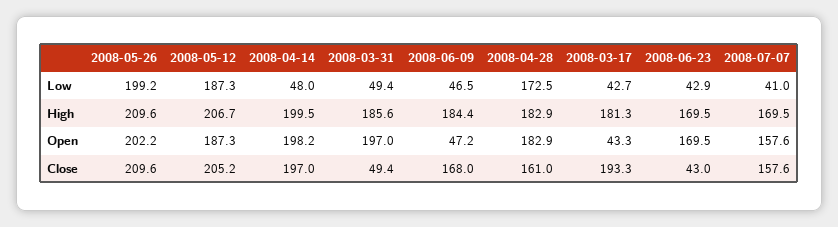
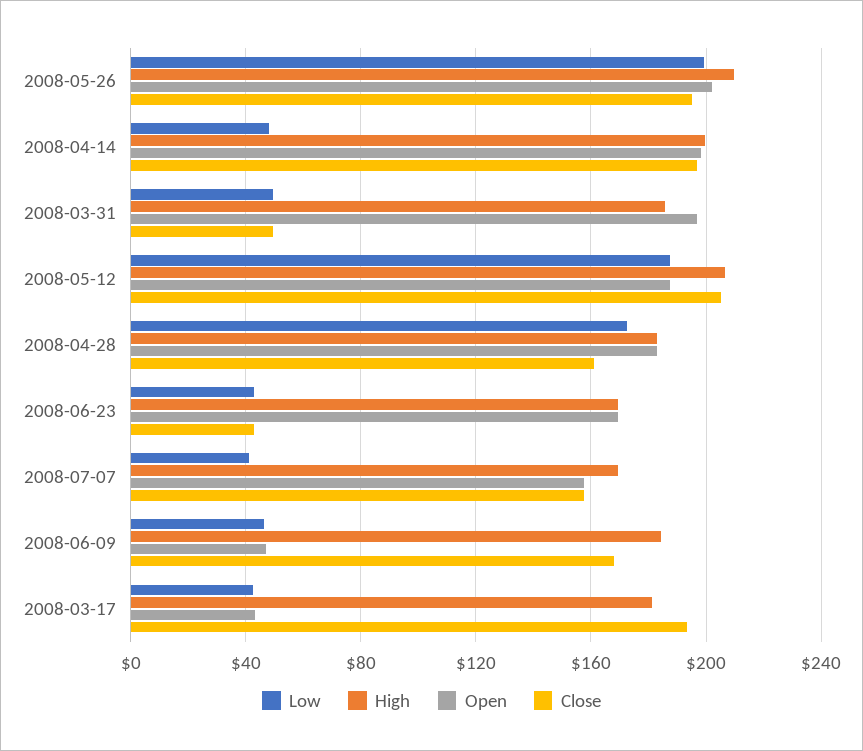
  {
    "Low": {
      "2008-05-26": 199.2,
      "2008-05-12": 187.3,
      "2008-04-14": 48,
      "2008-03-31": 49.4,
      "2008-06-09": 46.5,
      "2008-04-28": 172.5,
      "2008-03-17": 42.7,
      "2008-06-23": 42.9,
      "2008-07-07": 41
    },
    "High": {
      "2008-05-26": 209.6,
      "2008-05-12": 206.7,
      "2008-04-14": 199.5,
      "2008-03-31": 185.6,
      "2008-06-09": 184.4,
      "2008-04-28": 182.9,
      "2008-03-17": 181.3,
      "2008-06-23": 169.5,
      "2008-07-07": 169.5
    },
    "Open": {
      "2008-05-26": 202.2,
      "2008-05-12": 187.3,
      "2008-04-14": 198.2,
      "2008-03-31": 197,
      "2008-06-09": 47.2,
      "2008-04-28": 182.9,
      "2008-03-17": 43.3,
      "2008-06-23": 169.5,
      "2008-07-07": 157.6
    },
    "Close": {
-     "2008-05-26": 209.6,
+     "2008-05-26": 195,
      "2008-05-12": 205.2,
      "2008-04-14": 197,
      "2008-03-31": 49.4,
      "2008-06-09": 168,
      "2008-04-28": 161,
      "2008-03-17": 193.3,
      "2008-06-23": 43,
      "2008-07-07": 157.6
    }
  }

